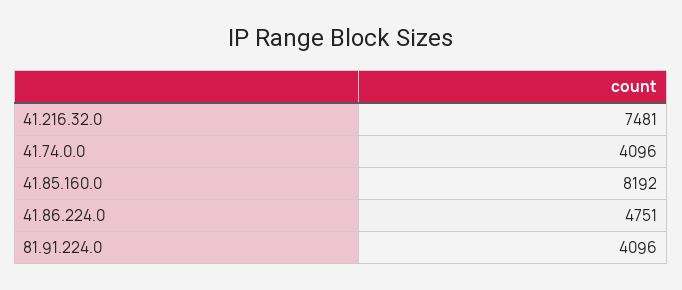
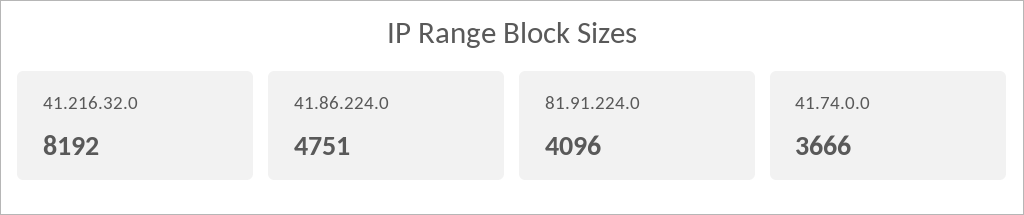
  {
-   "41.216.32.0": 7481,
+   "41.216.32.0": 8192,
-   "41.74.0.0": 4096,
+   "41.74.0.0": 3666,
-   "41.85.160.0": 8192,
    "41.86.224.0": 4751,
    "81.91.224.0": 4096
  }

